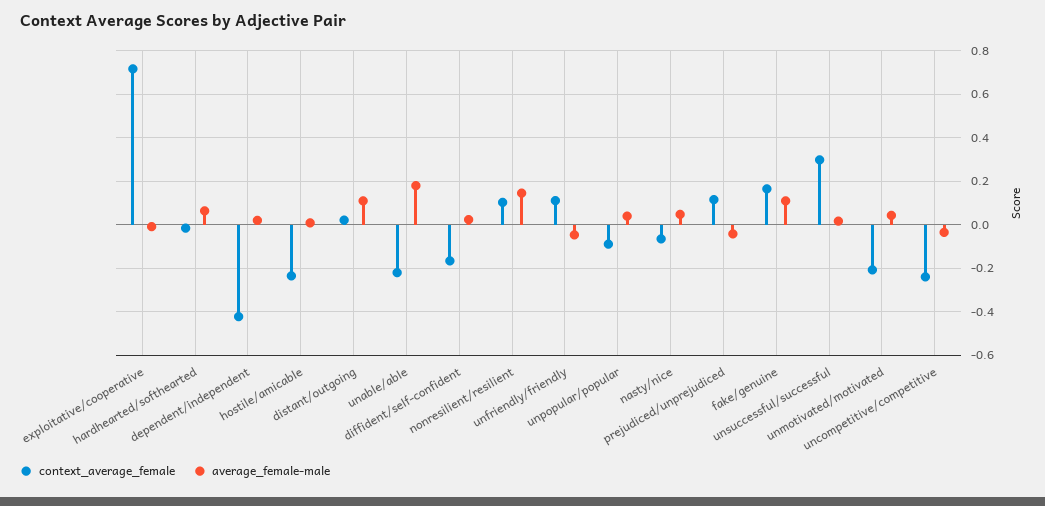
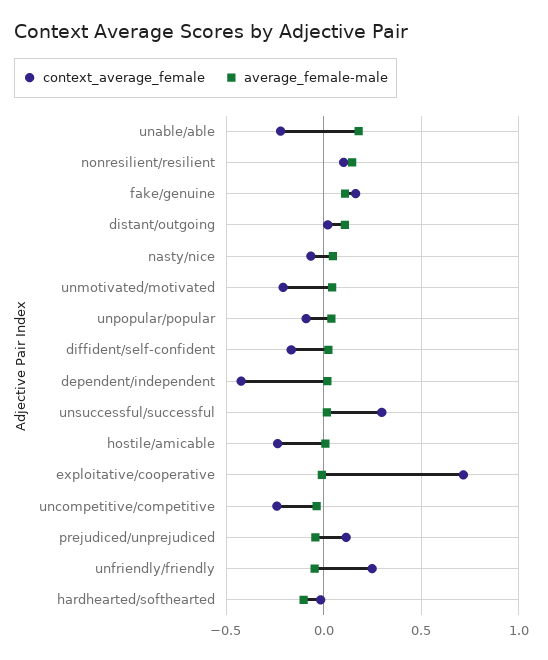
  {
    "context_average_female": {
      "exploitative/cooperative": 0.7,
      "hardhearted/softhearted": 0,
      "dependent/independent": -0.4,
      "hostile/amicable": -0.25,
      "distant/outgoing": 0,
      "unable/able": -0.2,
      "diffident/self-confident": -0.15,
      "nonresilient/resilient": 0.1,
-     "unfriendly/friendly": 0.1,
+     "unfriendly/friendly": 0.25,
      "unpopular/popular": -0.1,
      "nasty/nice": -0.05,
      "prejudiced/unprejudiced": 0.1,
      "fake/genuine": 0.15,
      "unsuccessful/successful": 0.3,
      "unmotivated/motivated": -0.2,
      "uncompetitive/competitive": -0.25
    },
    "average_female-male": {
      "exploitative/cooperative": 0,
-     "hardhearted/softhearted": 0.05,
+     "hardhearted/softhearted": -0.1,
      "dependent/independent": 0,
      "hostile/amicable": 0,
      "distant/outgoing": 0.1,
      "unable/able": 0.2,
      "diffident/self-confident": 0,
      "nonresilient/resilient": 0.15,
      "unfriendly/friendly": -0.05,
      "unpopular/popular": 0.05,
      "nasty/nice": 0.05,
      "prejudiced/unprejudiced": -0.05,
      "fake/genuine": 0.1,
      "unsuccessful/successful": 0,
      "unmotivated/motivated": 0.05,
      "uncompetitive/competitive": -0.05
    }
  }

